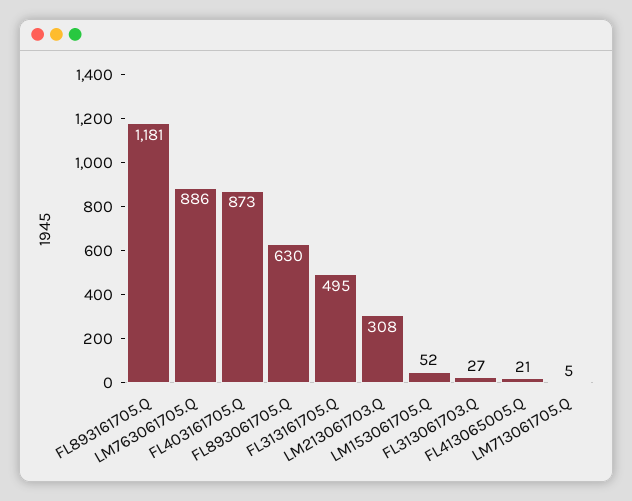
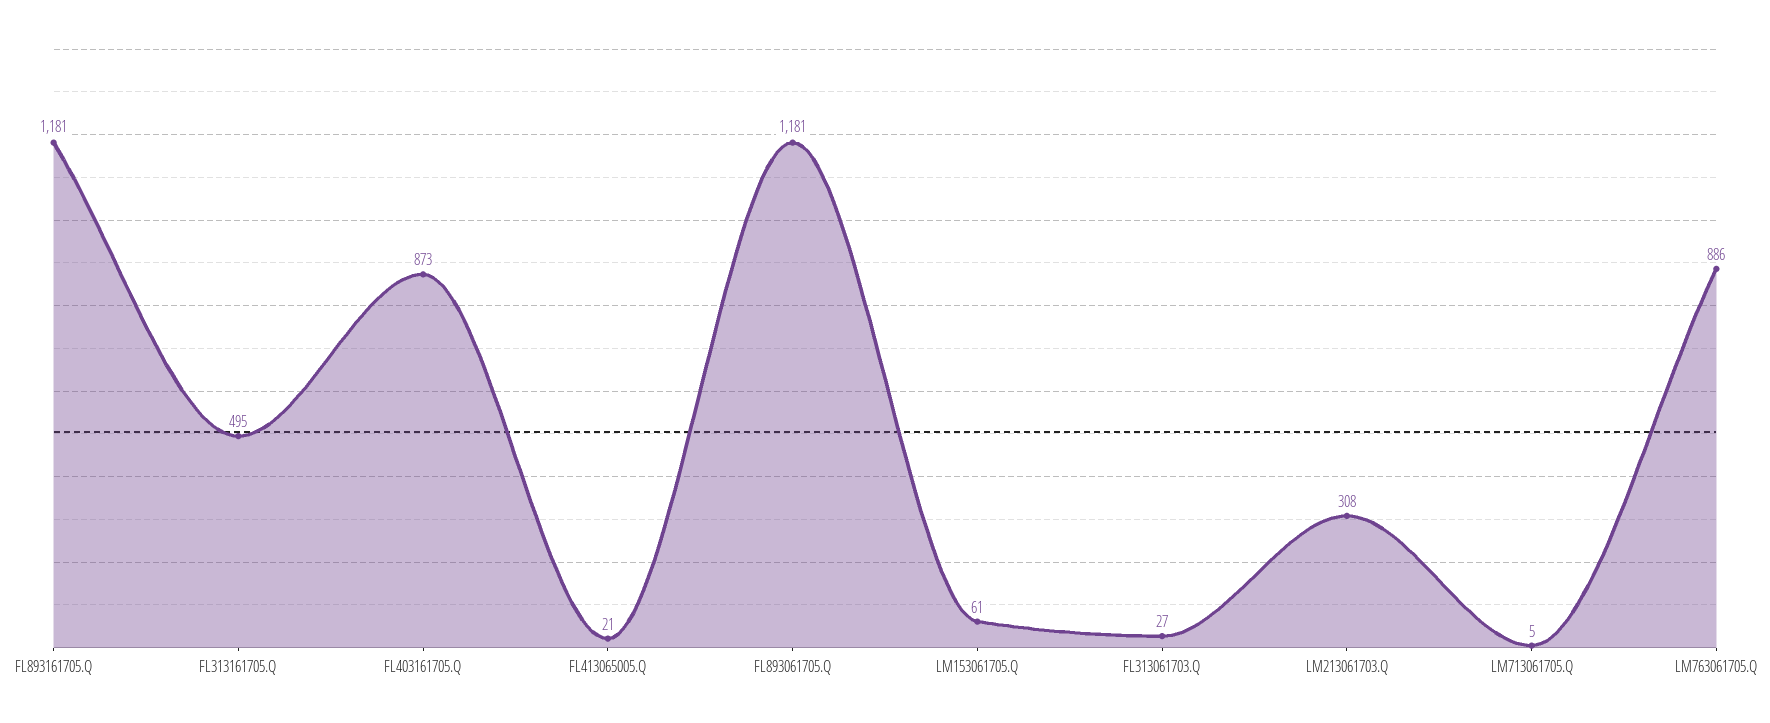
  {
    "FL893161705.Q": 1181,
    "LM763061705.Q": 886,
    "FL403161705.Q": 873,
-   "FL893061705.Q": 630,
+   "FL893061705.Q": 1181,
    "FL313161705.Q": 495,
    "LM213061703.Q": 308,
-   "LM153061705.Q": 52,
+   "LM153061705.Q": 61,
    "FL313061703.Q": 27,
    "FL413065005.Q": 21,
    "LM713061705.Q": 5
  }

